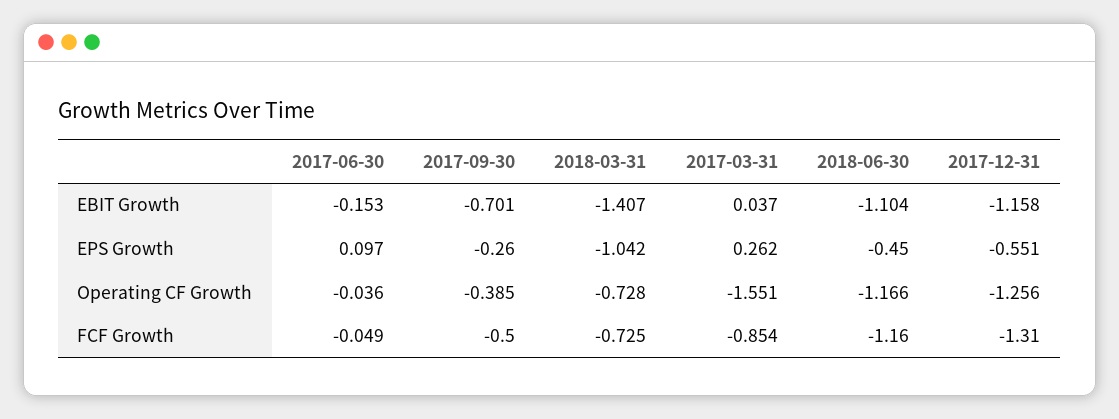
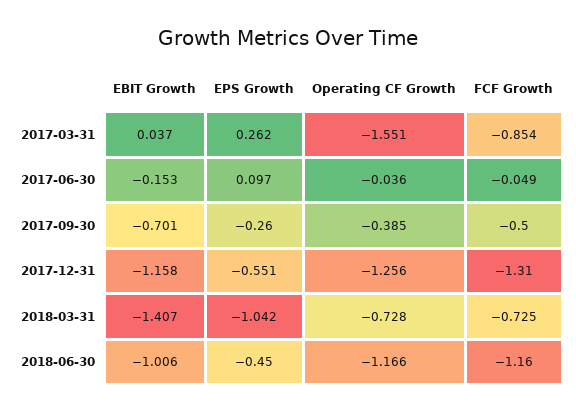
  {
    "2017-06-30": {
      "EBIT Growth": -0.153,
      "EPS Growth": 0.097,
      "Operating CF Growth": -0.036,
      "FCF Growth": -0.049
    },
    "2017-09-30": {
      "EBIT Growth": -0.701,
      "EPS Growth": -0.26,
      "Operating CF Growth": -0.385,
      "FCF Growth": -0.5
    },
    "2018-03-31": {
      "EBIT Growth": -1.407,
      "EPS Growth": -1.042,
      "Operating CF Growth": -0.728,
      "FCF Growth": -0.725
    },
    "2017-03-31": {
      "EBIT Growth": 0.037,
      "EPS Growth": 0.262,
      "Operating CF Growth": -1.551,
      "FCF Growth": -0.854
    },
    "2018-06-30": {
-     "EBIT Growth": -1.104,
+     "EBIT Growth": -1.006,
      "EPS Growth": -0.45,
      "Operating CF Growth": -1.166,
      "FCF Growth": -1.16
    },
    "2017-12-31": {
      "EBIT Growth": -1.158,
      "EPS Growth": -0.551,
      "Operating CF Growth": -1.256,
      "FCF Growth": -1.31
    }
  }

